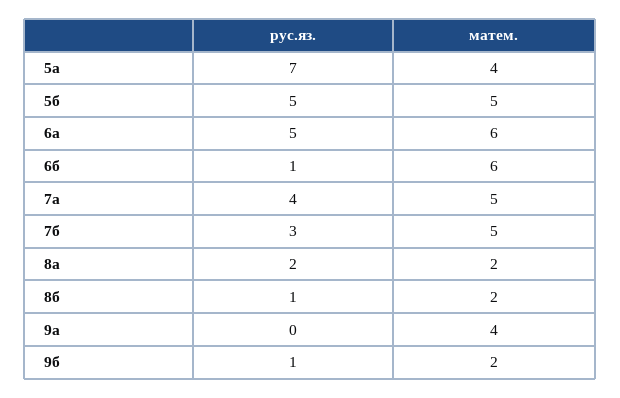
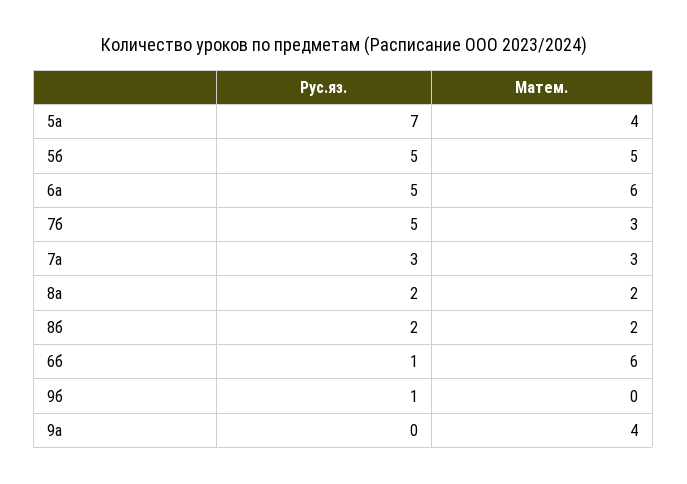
  {
    "рус.яз.": {
      "5а": 7,
      "5б": 5,
      "6а": 5,
      "6б": 1,
-     "7а": 4,
+     "7а": 3,
-     "7б": 3,
+     "7б": 5,
      "8а": 2,
-     "8б": 1,
+     "8б": 2,
      "9а": 0,
      "9б": 1
    },
    "матем.": {
      "5а": 4,
      "5б": 5,
      "6а": 6,
      "6б": 6,
-     "7а": 5,
+     "7а": 3,
-     "7б": 5,
+     "7б": 3,
      "8а": 2,
      "8б": 2,
      "9а": 4,
-     "9б": 2
+     "9б": 0
    }
  }

